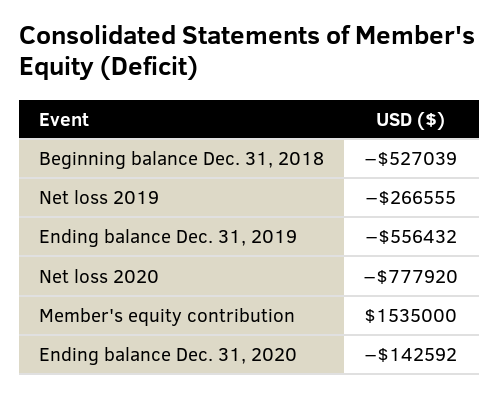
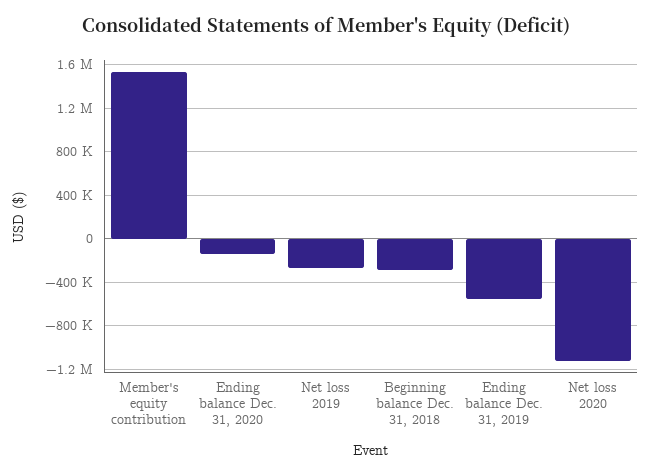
  {
-   "Beginning balance Dec. 31, 2018": -527039,
+   "Beginning balance Dec. 31, 2018": -300000,
    "Net loss 2019": -266555,
    "Ending balance Dec. 31, 2019": -556432,
-   "Net loss 2020": -777920,
+   "Net loss 2020": -1100000,
    "Member's equity contribution": 1535000,
    "Ending balance Dec. 31, 2020": -142592
  }

